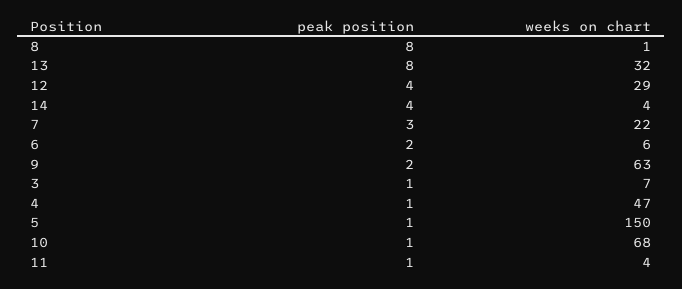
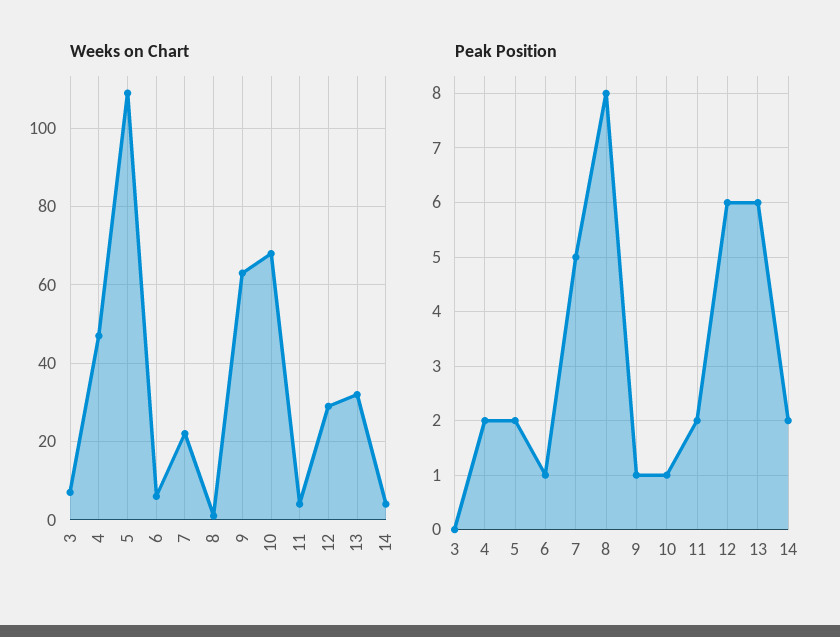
  {
    "peak position": {
      "8": 8,
-     "13": 8,
+     "13": 6,
-     "12": 4,
+     "12": 6,
-     "14": 4,
+     "14": 2,
-     "7": 3,
+     "7": 5,
-     "6": 2,
+     "6": 1,
-     "9": 2,
+     "9": 1,
-     "3": 1,
+     "3": 0,
-     "4": 1,
+     "4": 2,
-     "5": 1,
+     "5": 2,
      "10": 1,
-     "11": 1
+     "11": 2
    },
    "weeks on chart": {
      "8": 1,
      "13": 32,
      "12": 29,
      "14": 4,
      "7": 22,
      "6": 6,
      "9": 63,
      "3": 7,
      "4": 47,
-     "5": 150,
+     "5": 110,
      "10": 68,
      "11": 4
    }
  }

